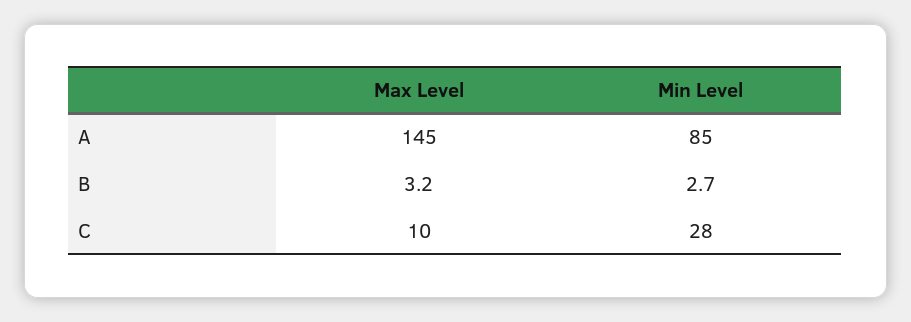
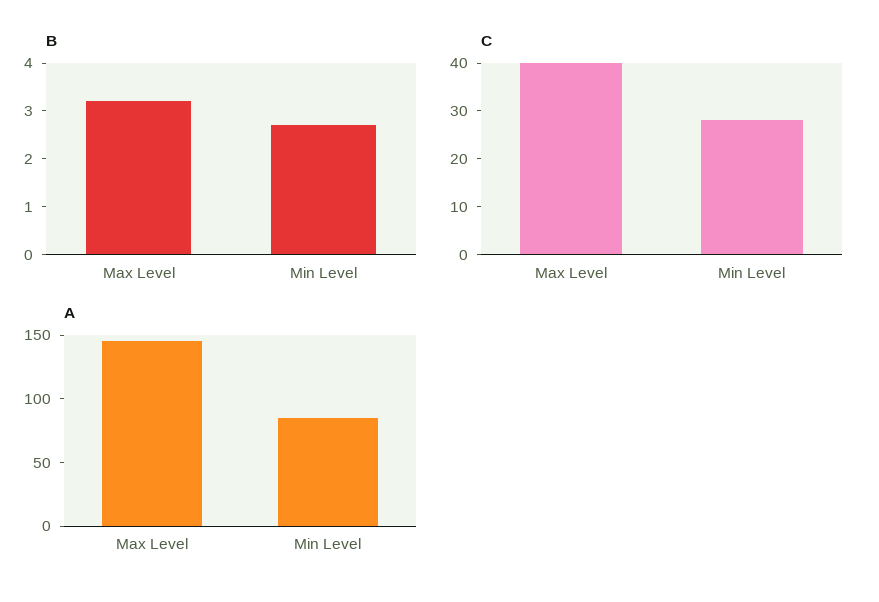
  {
    "A": {
      "Max Level": 145,
      "Min Level": 85
    },
    "B": {
      "Max Level": 3.2,
      "Min Level": 2.7
    },
    "C": {
-     "Max Level": 10,
+     "Max Level": 40,
      "Min Level": 28
    }
  }

